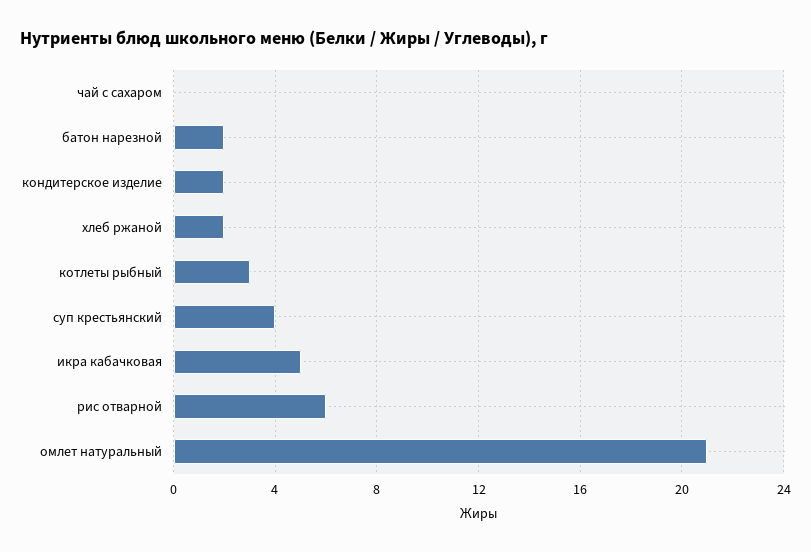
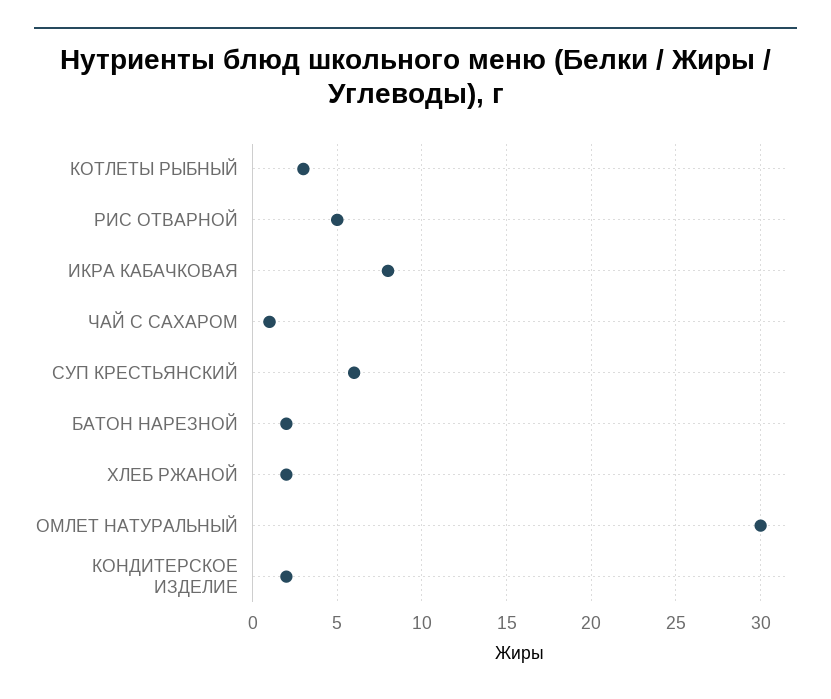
  {
-   "чай с сахаром": 0,
+   "чай с сахаром": 1,
    "батон нарезной": 2,
    "кондитерское изделие": 2,
    "хлеб ржаной": 2,
    "котлеты рыбный": 3,
-   "суп крестьянский": 4,
+   "суп крестьянский": 6,
-   "икра кабачковая": 5,
+   "икра кабачковая": 8,
-   "рис отварной": 6,
+   "рис отварной": 5,
-   "омлет натуральный": 21
+   "омлет натуральный": 30
  }

